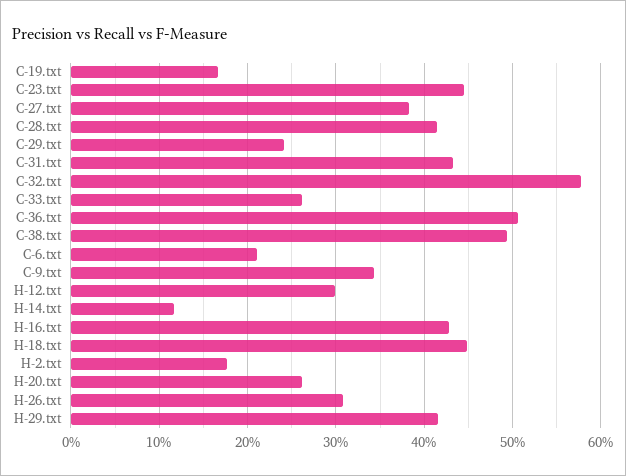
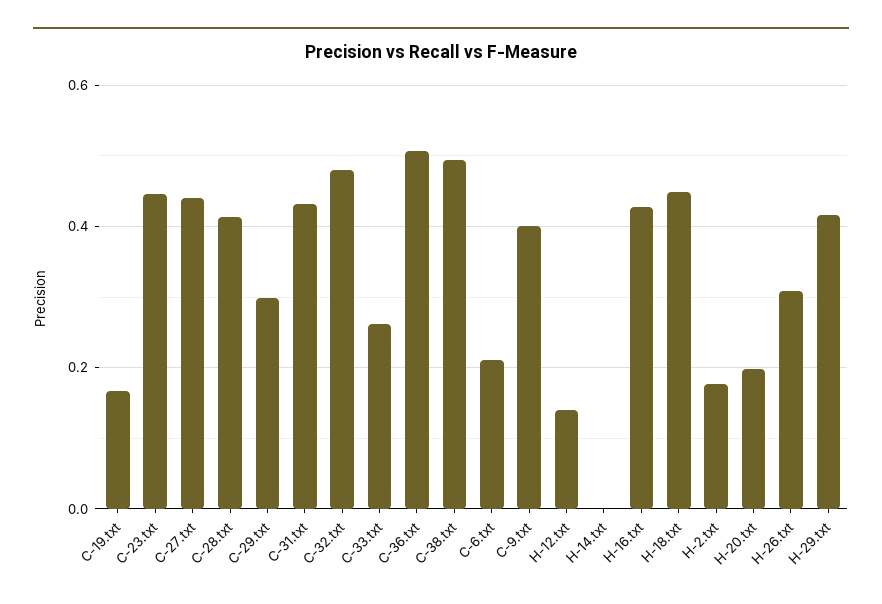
  {
    "C-19.txt": 0.17,
    "C-23.txt": 0.45,
-   "C-27.txt": 0.38,
+   "C-27.txt": 0.44,
    "C-28.txt": 0.41,
-   "C-29.txt": 0.24,
+   "C-29.txt": 0.3,
    "C-31.txt": 0.43,
-   "C-32.txt": 0.58,
+   "C-32.txt": 0.48,
    "C-33.txt": 0.26,
    "C-36.txt": 0.51,
    "C-38.txt": 0.49,
    "C-6.txt": 0.21,
-   "C-9.txt": 0.34,
+   "C-9.txt": 0.4,
-   "H-12.txt": 0.3,
+   "H-12.txt": 0.14,
-   "H-14.txt": 0.12,
+   "H-14.txt": 0,
    "H-16.txt": 0.43,
    "H-18.txt": 0.45,
    "H-2.txt": 0.18,
-   "H-20.txt": 0.26,
+   "H-20.txt": 0.2,
    "H-26.txt": 0.31,
    "H-29.txt": 0.42
  }

